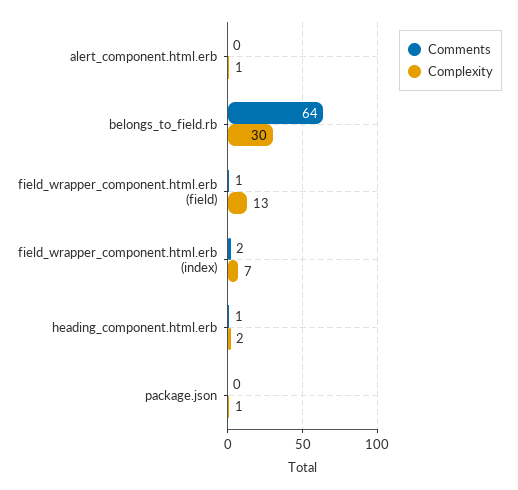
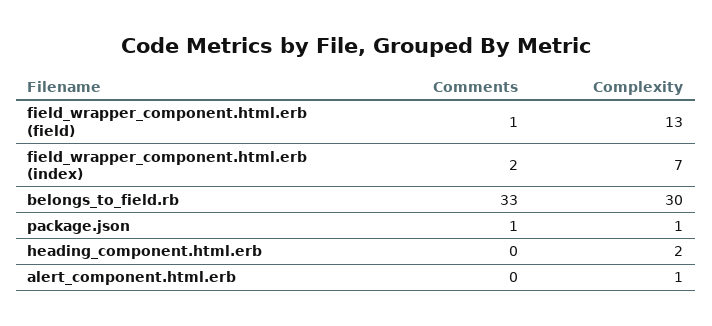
  {
    "Comments": {
      "alert_component.html.erb": 0,
-     "belongs_to_field.rb": 64,
+     "belongs_to_field.rb": 33,
      "field_wrapper_component.html.erb (field)": 1,
      "field_wrapper_component.html.erb (index)": 2,
-     "heading_component.html.erb": 1,
+     "heading_component.html.erb": 0,
-     "package.json": 0
+     "package.json": 1
    },
    "Complexity": {
      "alert_component.html.erb": 1,
      "belongs_to_field.rb": 30,
      "field_wrapper_component.html.erb (field)": 13,
      "field_wrapper_component.html.erb (index)": 7,
      "heading_component.html.erb": 2,
      "package.json": 1
    }
  }

